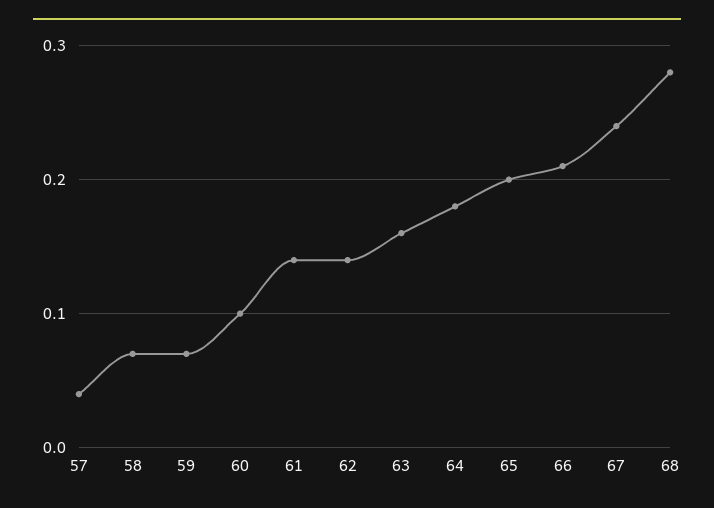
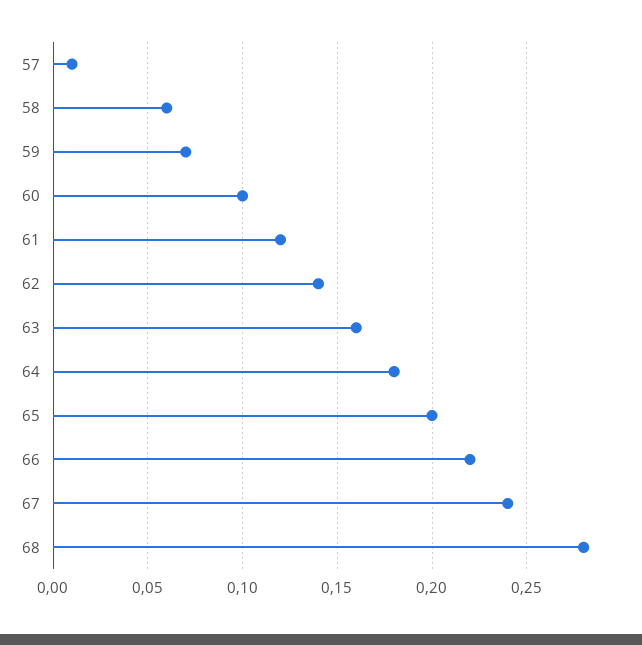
  {
-   "57": 0.04,
+   "57": 0.01,
-   "58": 0.07,
+   "58": 0.06,
    "59": 0.07,
    "60": 0.1,
-   "61": 0.14,
+   "61": 0.12,
    "62": 0.14,
    "63": 0.16,
    "64": 0.18,
    "65": 0.2,
-   "66": 0.21,
+   "66": 0.22,
    "67": 0.24,
    "68": 0.28
  }

